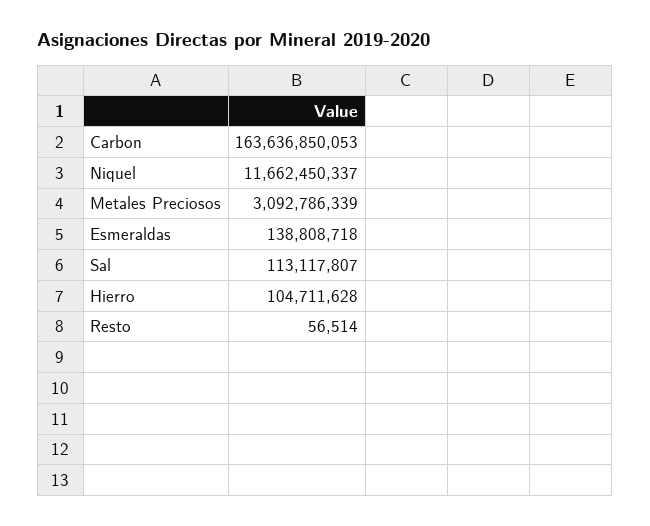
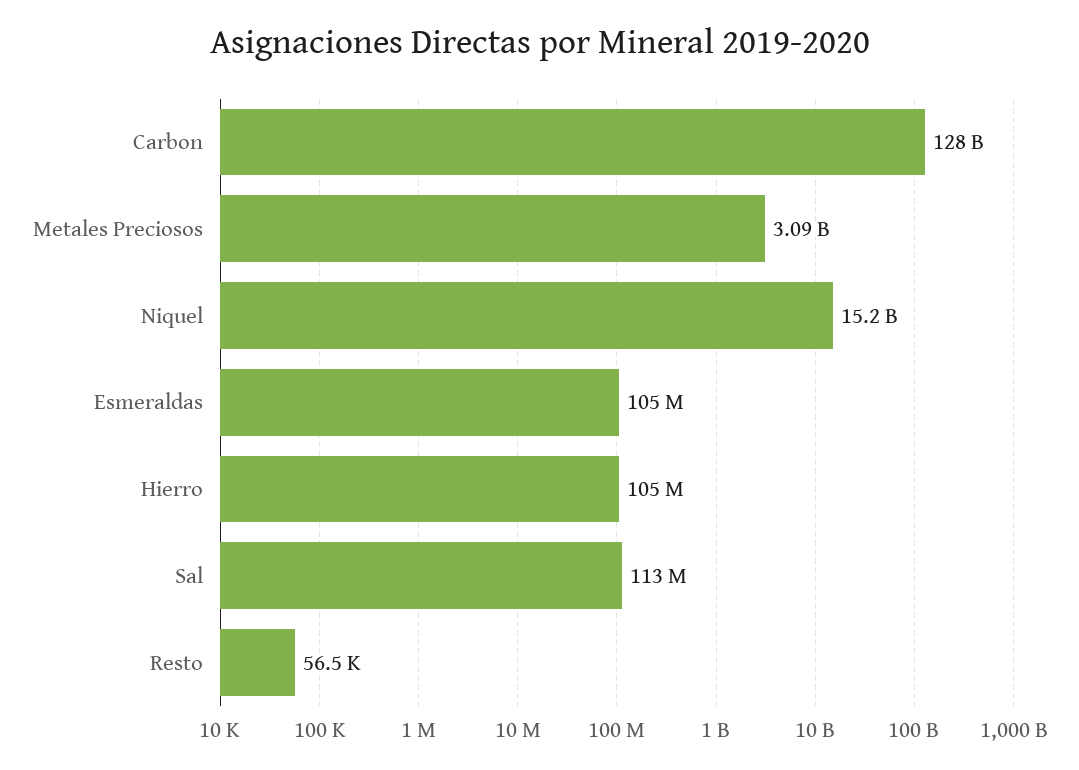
  {
-   "Carbon": 163636850053,
+   "Carbon": 128000000000,
-   "Niquel": 11662450337,
+   "Niquel": 15200000000,
    "Metales Preciosos": 3092786339,
-   "Esmeraldas": 138808718,
+   "Esmeraldas": 105000000,
    "Sal": 113117807,
    "Hierro": 104711628,
    "Resto": 56514
  }

